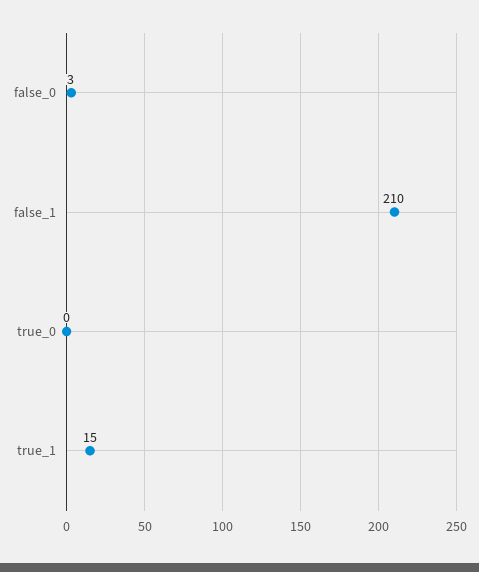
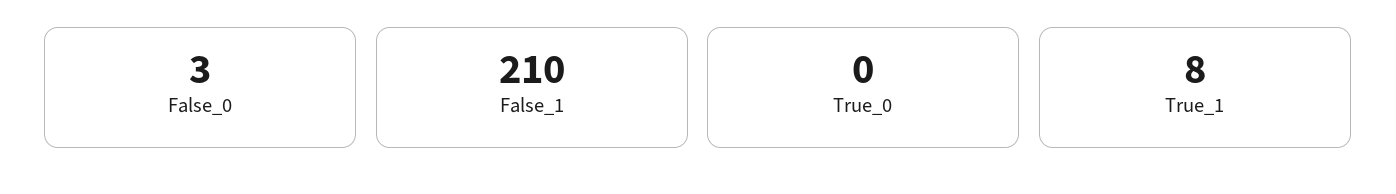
  {
    "false_0": 3,
    "false_1": 210,
    "true_0": 0,
-   "true_1": 15
+   "true_1": 8
  }

